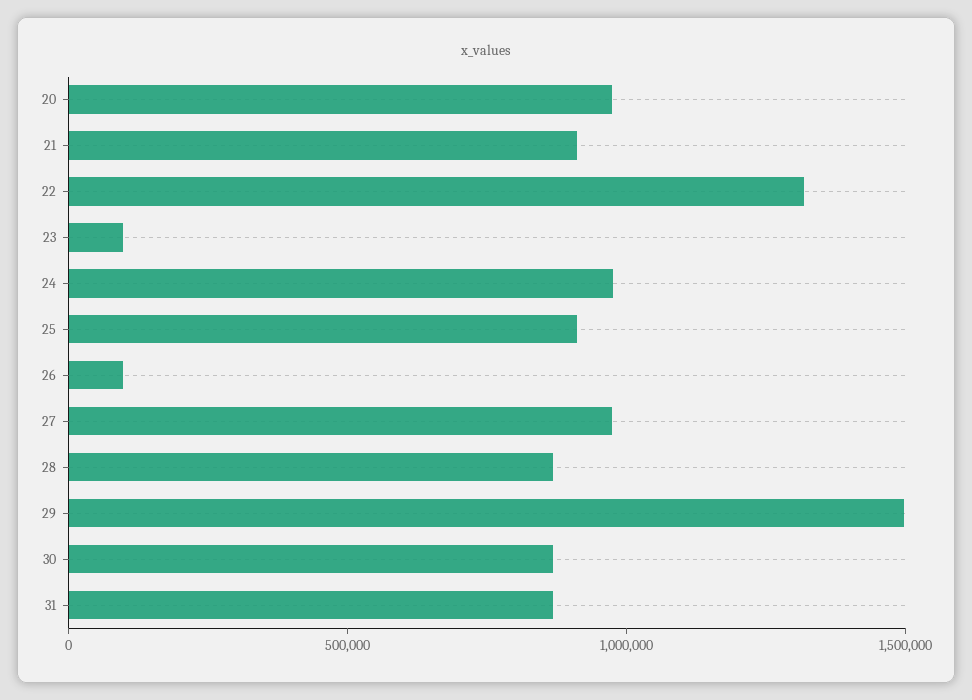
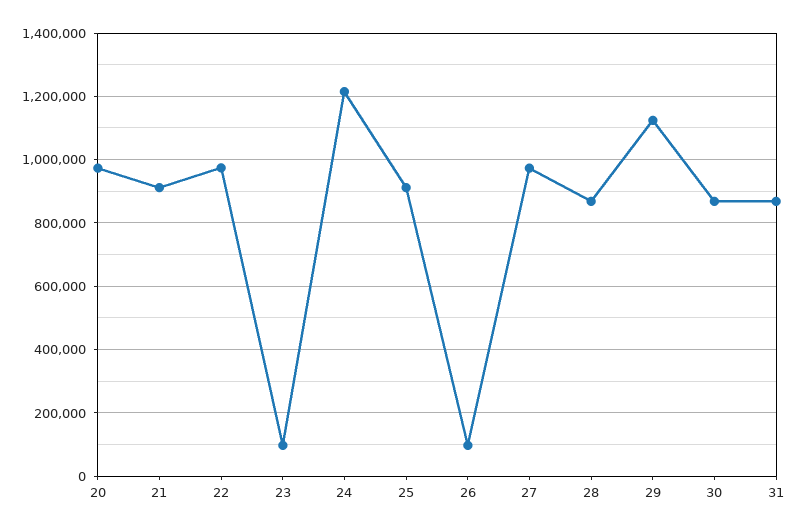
  {
    "20": 980000,
    "21": 920000,
-   "22": 1300000,
+   "22": 980000,
    "23": 100000,
-   "24": 1000000,
+   "24": 1220000,
    "25": 920000,
    "26": 100000,
    "27": 980000,
    "28": 860000,
-   "29": 1500000,
+   "29": 1120000,
    "30": 860000,
    "31": 860000
  }

